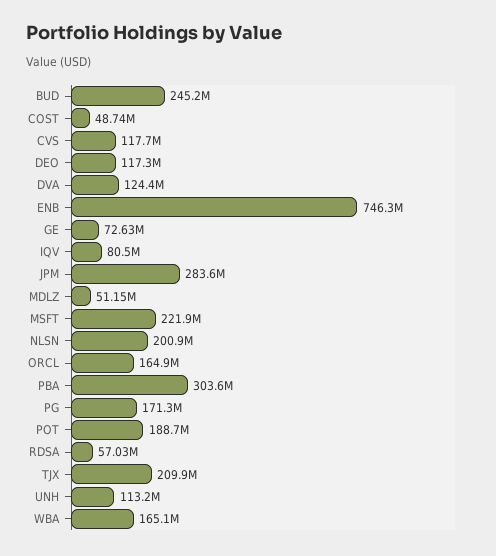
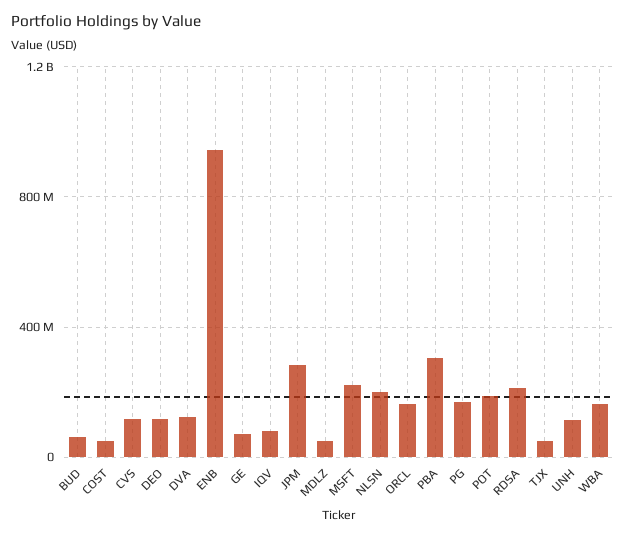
  {
-   "BUD": 245200000,
+   "BUD": 50000000,
    "COST": 48740000,
    "CVS": 117700000,
    "DEO": 117300000,
    "DVA": 124400000,
-   "ENB": 746300000,
+   "ENB": 950000000,
    "GE": 72630000,
    "IQV": 80500000,
    "JPM": 283600000,
    "MDLZ": 51150000,
    "MSFT": 221900000,
    "NLSN": 200900000,
    "ORCL": 164900000,
    "PBA": 303600000,
    "PG": 171300000,
    "POT": 188700000,
-   "RDSA": 57030000,
+   "RDSA": 200000000,
-   "TJX": 209900000,
+   "TJX": 50000000,
    "UNH": 113200000,
    "WBA": 165100000
  }

